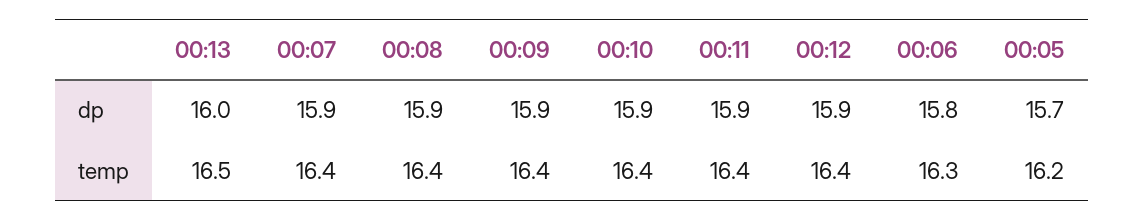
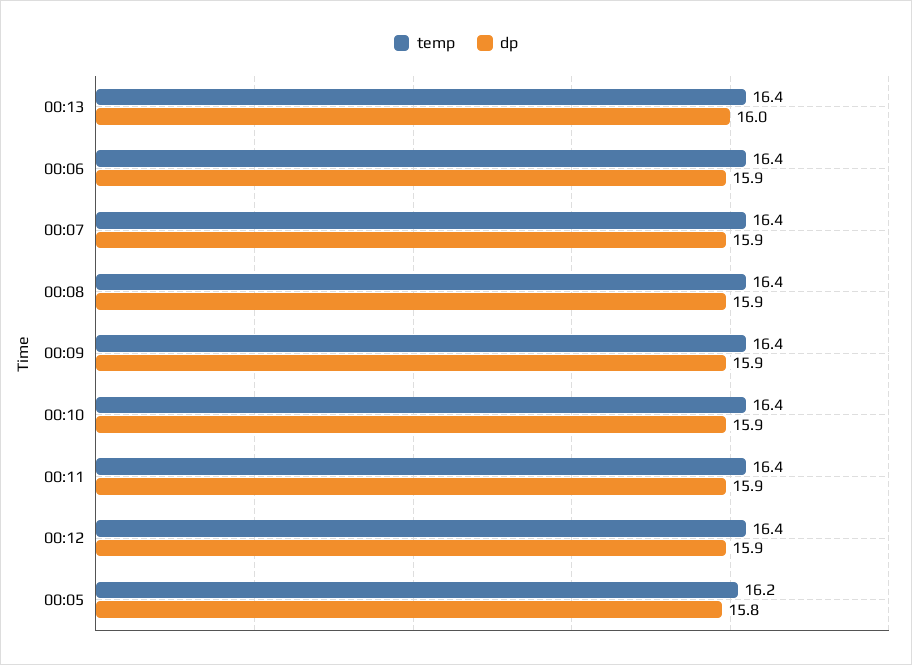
  {
    "dp": {
      "00:13": 16,
      "00:07": 15.9,
      "00:08": 15.9,
      "00:09": 15.9,
      "00:10": 15.9,
      "00:11": 15.9,
      "00:12": 15.9,
-     "00:06": 15.8,
+     "00:06": 15.9,
-     "00:05": 15.7
+     "00:05": 15.8
    },
    "temp": {
-     "00:13": 16.5,
+     "00:13": 16.4,
      "00:07": 16.4,
      "00:08": 16.4,
      "00:09": 16.4,
      "00:10": 16.4,
      "00:11": 16.4,
      "00:12": 16.4,
-     "00:06": 16.3,
+     "00:06": 16.4,
      "00:05": 16.2
    }
  }

